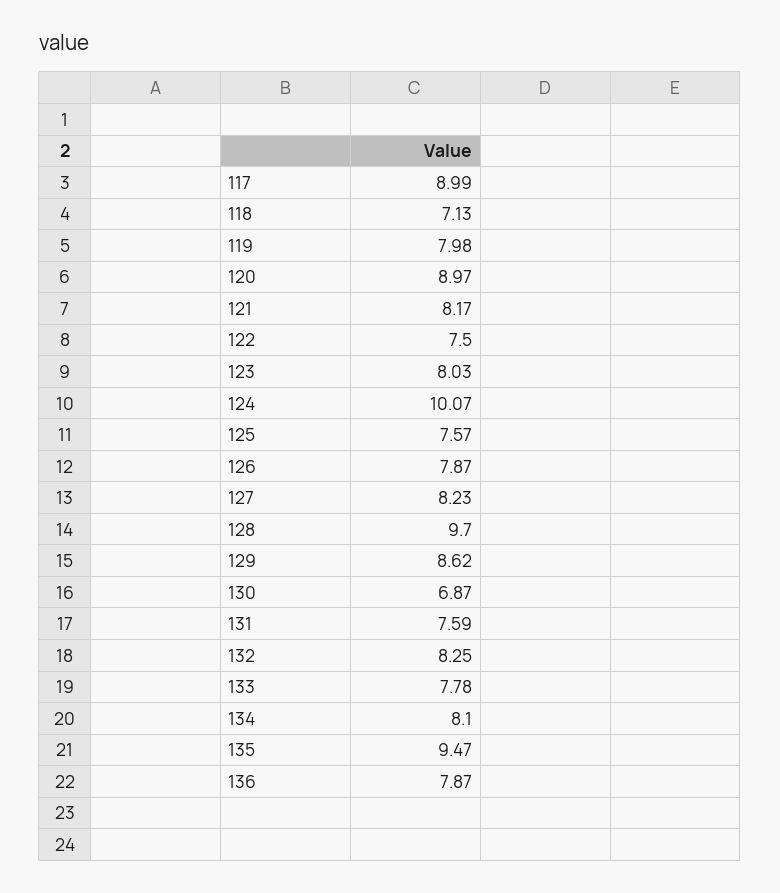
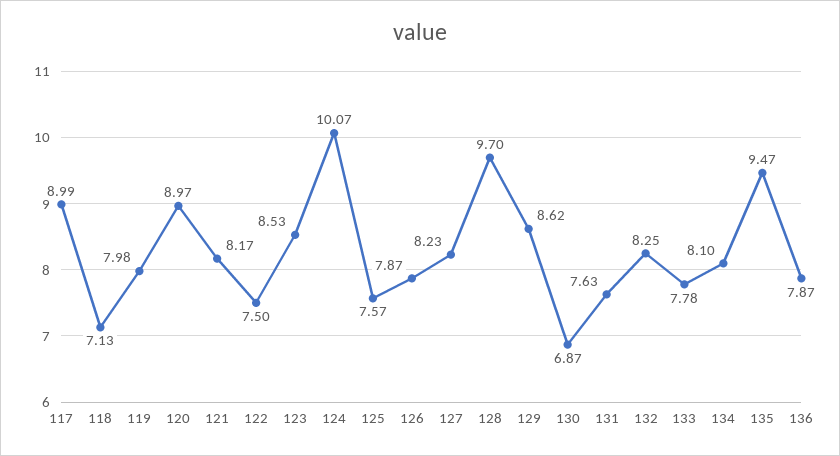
  {
    "117": 8.99,
    "118": 7.13,
    "119": 7.98,
    "120": 8.97,
    "121": 8.17,
    "122": 7.5,
-   "123": 8.03,
+   "123": 8.53,
    "124": 10.07,
    "125": 7.57,
    "126": 7.87,
    "127": 8.23,
    "128": 9.7,
    "129": 8.62,
    "130": 6.87,
-   "131": 7.59,
+   "131": 7.63,
    "132": 8.25,
    "133": 7.78,
    "134": 8.1,
    "135": 9.47,
    "136": 7.87
  }

